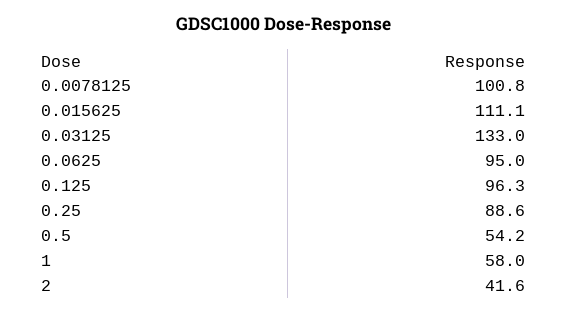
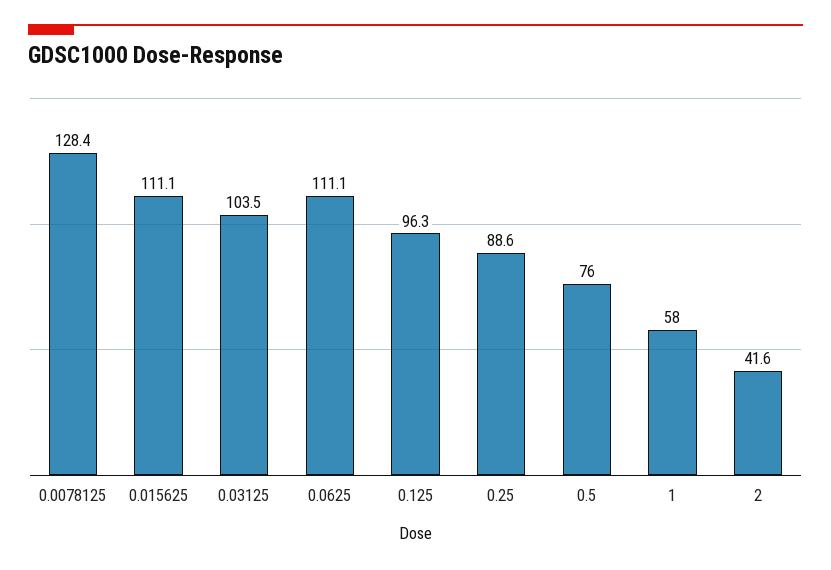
  {
-   "0.0078125": 100.8,
+   "0.0078125": 128.4,
    "0.015625": 111.1,
-   "0.03125": 133,
+   "0.03125": 103.5,
-   "0.0625": 95,
+   "0.0625": 111.1,
    "0.125": 96.3,
    "0.25": 88.6,
-   "0.5": 54.2,
+   "0.5": 76,
    "1": 58,
    "2": 41.6
  }

